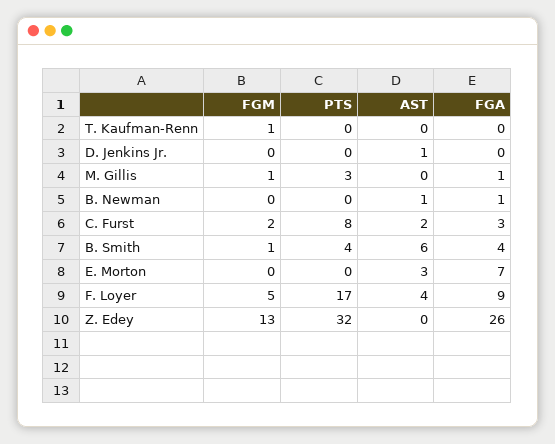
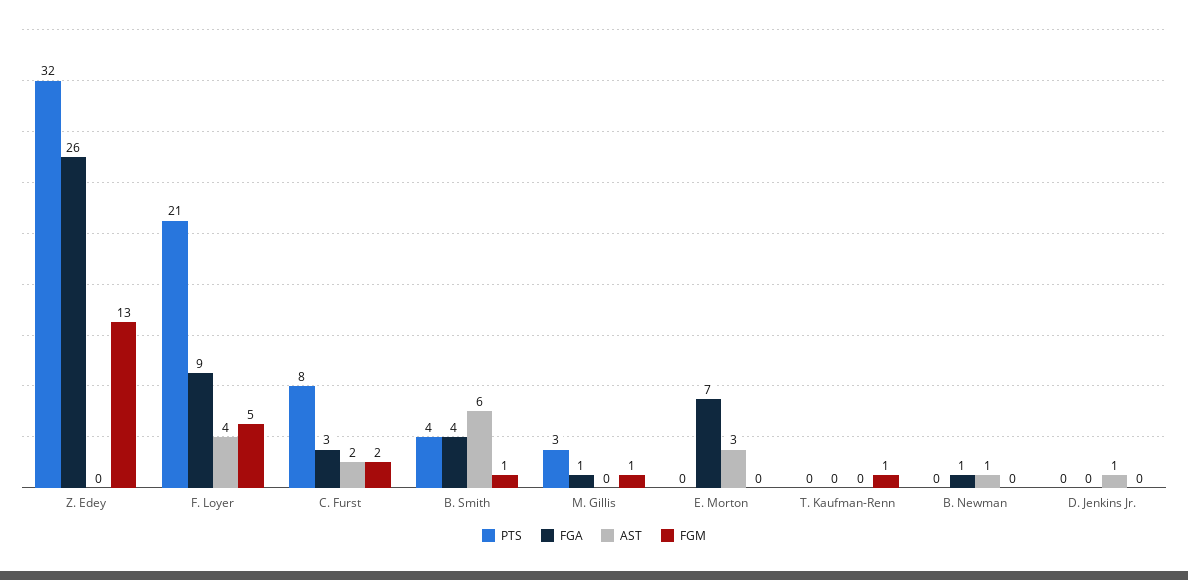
  {
    "FGM": {
      "T. Kaufman-Renn": 1,
      "D. Jenkins Jr.": 0,
      "M. Gillis": 1,
      "B. Newman": 0,
      "C. Furst": 2,
      "B. Smith": 1,
      "E. Morton": 0,
      "F. Loyer": 5,
      "Z. Edey": 13
    },
    "PTS": {
      "T. Kaufman-Renn": 0,
      "D. Jenkins Jr.": 0,
      "M. Gillis": 3,
      "B. Newman": 0,
      "C. Furst": 8,
      "B. Smith": 4,
      "E. Morton": 0,
-     "F. Loyer": 17,
+     "F. Loyer": 21,
      "Z. Edey": 32
    },
    "AST": {
      "T. Kaufman-Renn": 0,
      "D. Jenkins Jr.": 1,
      "M. Gillis": 0,
      "B. Newman": 1,
      "C. Furst": 2,
      "B. Smith": 6,
      "E. Morton": 3,
      "F. Loyer": 4,
      "Z. Edey": 0
    },
    "FGA": {
      "T. Kaufman-Renn": 0,
      "D. Jenkins Jr.": 0,
      "M. Gillis": 1,
      "B. Newman": 1,
      "C. Furst": 3,
      "B. Smith": 4,
      "E. Morton": 7,
      "F. Loyer": 9,
      "Z. Edey": 26
    }
  }

